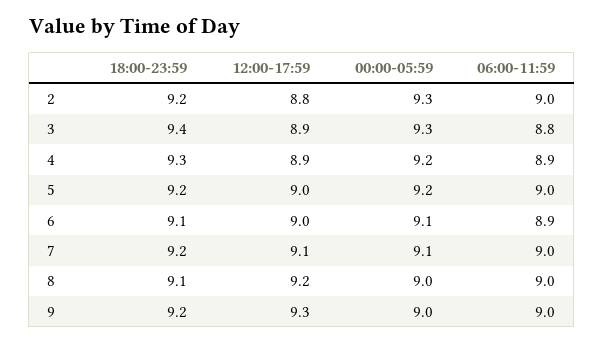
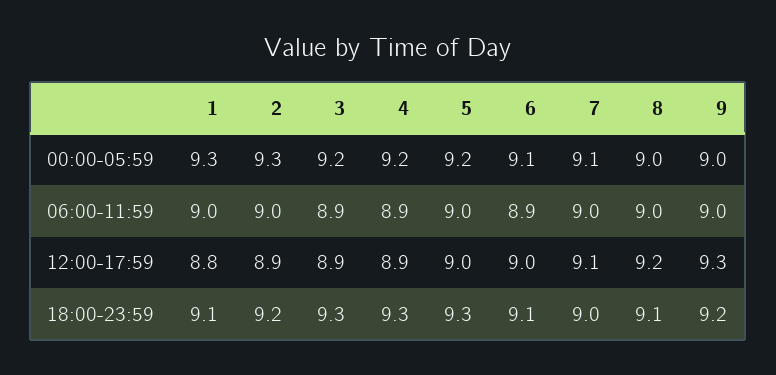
  {
    "18:00-23:59": {
      "2": 9.2,
-     "3": 9.4,
+     "3": 9.3,
      "4": 9.3,
-     "5": 9.2,
+     "5": 9.3,
      "6": 9.1,
-     "7": 9.2,
+     "7": 9,
      "8": 9.1,
-     "9": 9.2
+     "9": 9.2,
+     "1": 9.1
    },
    "12:00-17:59": {
-     "2": 8.8,
+     "2": 8.9,
      "3": 8.9,
      "4": 8.9,
      "5": 9,
      "6": 9,
      "7": 9.1,
      "8": 9.2,
-     "9": 9.3
+     "9": 9.3,
+     "1": 8.8
    },
    "00:00-05:59": {
      "2": 9.3,
-     "3": 9.3,
+     "3": 9.2,
      "4": 9.2,
      "5": 9.2,
      "6": 9.1,
      "7": 9.1,
      "8": 9,
-     "9": 9
+     "9": 9,
+     "1": 9.3
    },
    "06:00-11:59": {
      "2": 9,
-     "3": 8.8,
+     "3": 8.9,
      "4": 8.9,
      "5": 9,
      "6": 8.9,
      "7": 9,
      "8": 9,
-     "9": 9
+     "9": 9,
+     "1": 9
    }
  }

